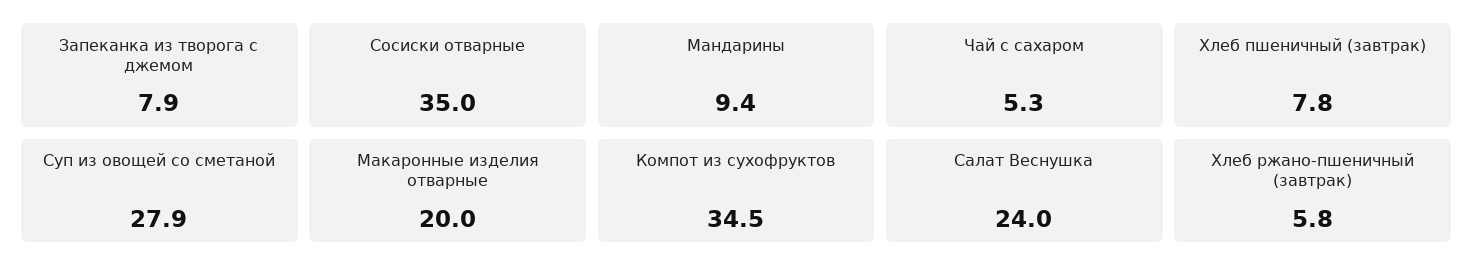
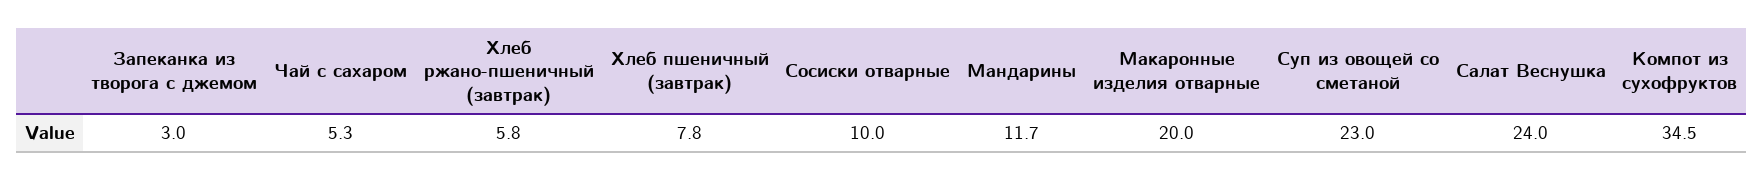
  {
-   "Запеканка из творога с джемом": 7.9,
+   "Запеканка из творога с джемом": 3,
-   "Сосиски отварные": 35,
+   "Сосиски отварные": 10,
-   "Мандарины": 9.4,
+   "Мандарины": 11.7,
    "Чай с сахаром": 5.3,
    "Хлеб пшеничный (завтрак)": 7.8,
-   "Суп из овощей со сметаной": 27.9,
+   "Суп из овощей со сметаной": 23,
    "Макаронные изделия отварные": 20,
    "Компот из сухофруктов": 34.5,
    "Салат Веснушка": 24,
    "Хлеб ржано-пшеничный (завтрак)": 5.8
  }

